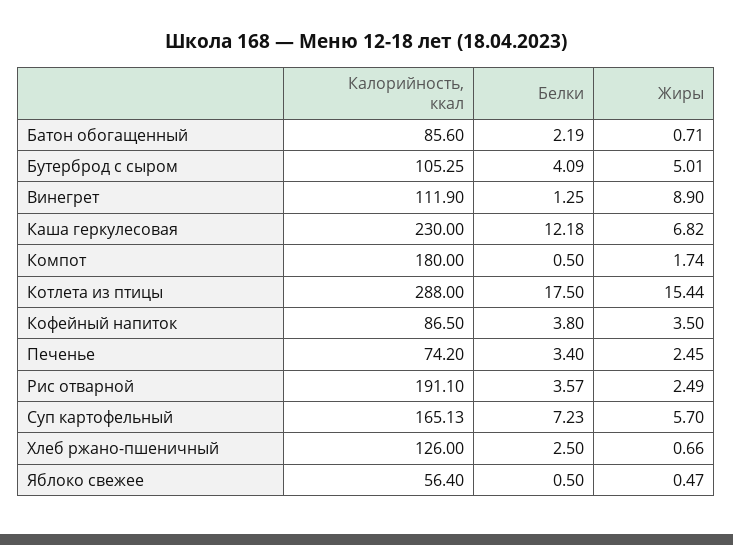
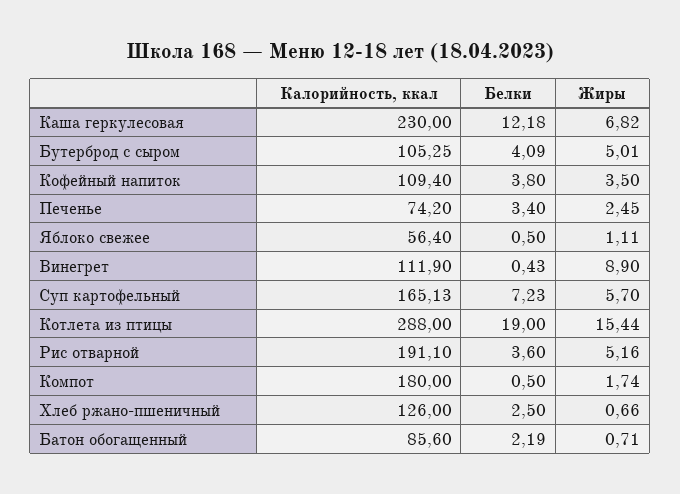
  {
    "Калорийность, ккал": {
      "Батон обогащенный": 85.6,
      "Бутерброд с сыром": 105.25,
      "Винегрет": 111.9,
      "Каша геркулесовая": 230,
      "Компот": 180,
      "Котлета из птицы": 288,
-     "Кофейный напиток": 86.5,
+     "Кофейный напиток": 109.4,
      "Печенье": 74.2,
      "Рис отварной": 191.1,
      "Суп картофельный": 165.13,
      "Хлеб ржано-пшеничный": 126,
      "Яблоко свежее": 56.4
    },
    "Белки": {
      "Батон обогащенный": 2.19,
      "Бутерброд с сыром": 4.09,
-     "Винегрет": 1.25,
+     "Винегрет": 0.43,
      "Каша геркулесовая": 12.18,
      "Компот": 0.5,
-     "Котлета из птицы": 17.5,
+     "Котлета из птицы": 19,
      "Кофейный напиток": 3.8,
      "Печенье": 3.4,
-     "Рис отварной": 3.57,
+     "Рис отварной": 3.6,
      "Суп картофельный": 7.23,
      "Хлеб ржано-пшеничный": 2.5,
      "Яблоко свежее": 0.5
    },
    "Жиры": {
      "Батон обогащенный": 0.71,
      "Бутерброд с сыром": 5.01,
      "Винегрет": 8.9,
      "Каша геркулесовая": 6.82,
      "Компот": 1.74,
      "Котлета из птицы": 15.44,
      "Кофейный напиток": 3.5,
      "Печенье": 2.45,
-     "Рис отварной": 2.49,
+     "Рис отварной": 5.16,
      "Суп картофельный": 5.7,
      "Хлеб ржано-пшеничный": 0.66,
-     "Яблоко свежее": 0.47
+     "Яблоко свежее": 1.11
    }
  }

